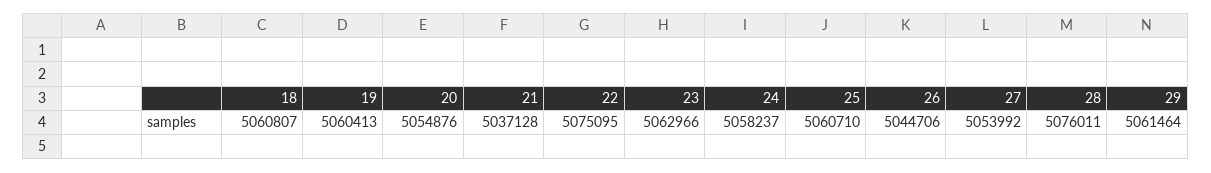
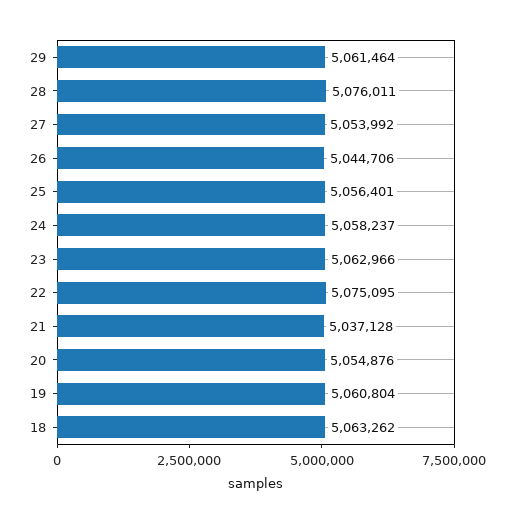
  {
-   "18": 5060807,
+   "18": 5063262,
-   "19": 5060413,
+   "19": 5060804,
    "20": 5054876,
    "21": 5037128,
    "22": 5075095,
    "23": 5062966,
    "24": 5058237,
-   "25": 5060710,
+   "25": 5056401,
    "26": 5044706,
    "27": 5053992,
    "28": 5076011,
    "29": 5061464
  }

